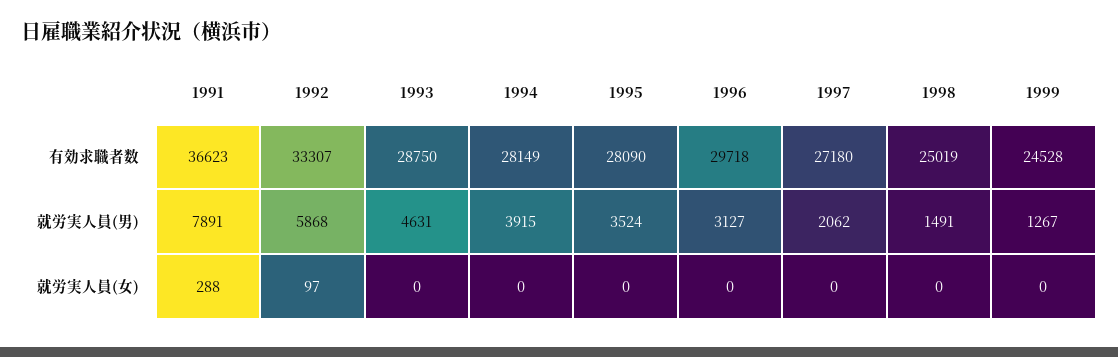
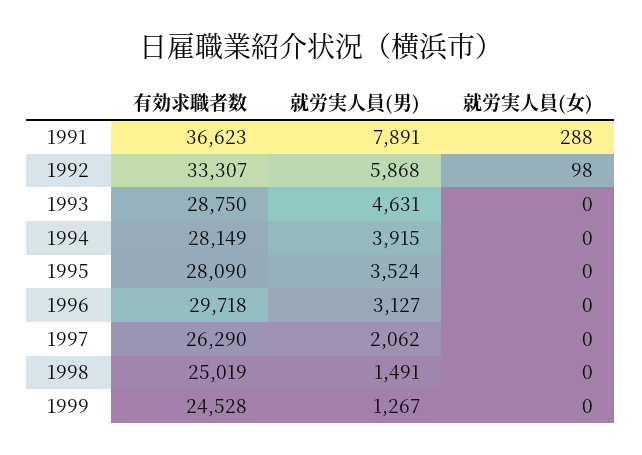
  {
    "1991": {
      "有効求職者数": 36623,
      "就労実人員(男)": 7891,
      "就労実人員(女)": 288
    },
    "1992": {
      "有効求職者数": 33307,
      "就労実人員(男)": 5868,
-     "就労実人員(女)": 97
+     "就労実人員(女)": 98
    },
    "1993": {
      "有効求職者数": 28750,
      "就労実人員(男)": 4631,
      "就労実人員(女)": 0
    },
    "1994": {
      "有効求職者数": 28149,
      "就労実人員(男)": 3915,
      "就労実人員(女)": 0
    },
    "1995": {
      "有効求職者数": 28090,
      "就労実人員(男)": 3524,
      "就労実人員(女)": 0
    },
    "1996": {
      "有効求職者数": 29718,
      "就労実人員(男)": 3127,
      "就労実人員(女)": 0
    },
    "1997": {
-     "有効求職者数": 27180,
+     "有効求職者数": 26290,
      "就労実人員(男)": 2062,
      "就労実人員(女)": 0
    },
    "1998": {
      "有効求職者数": 25019,
      "就労実人員(男)": 1491,
      "就労実人員(女)": 0
    },
    "1999": {
      "有効求職者数": 24528,
      "就労実人員(男)": 1267,
      "就労実人員(女)": 0
    }
  }

